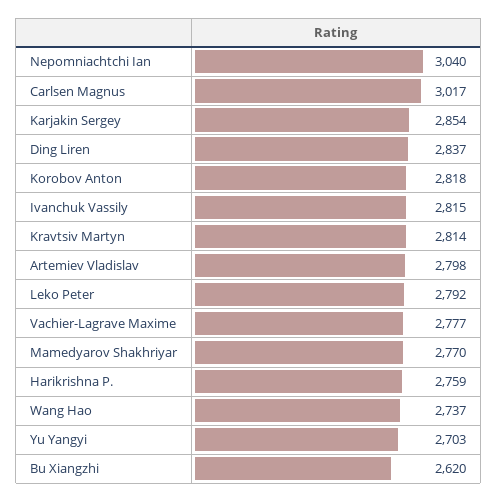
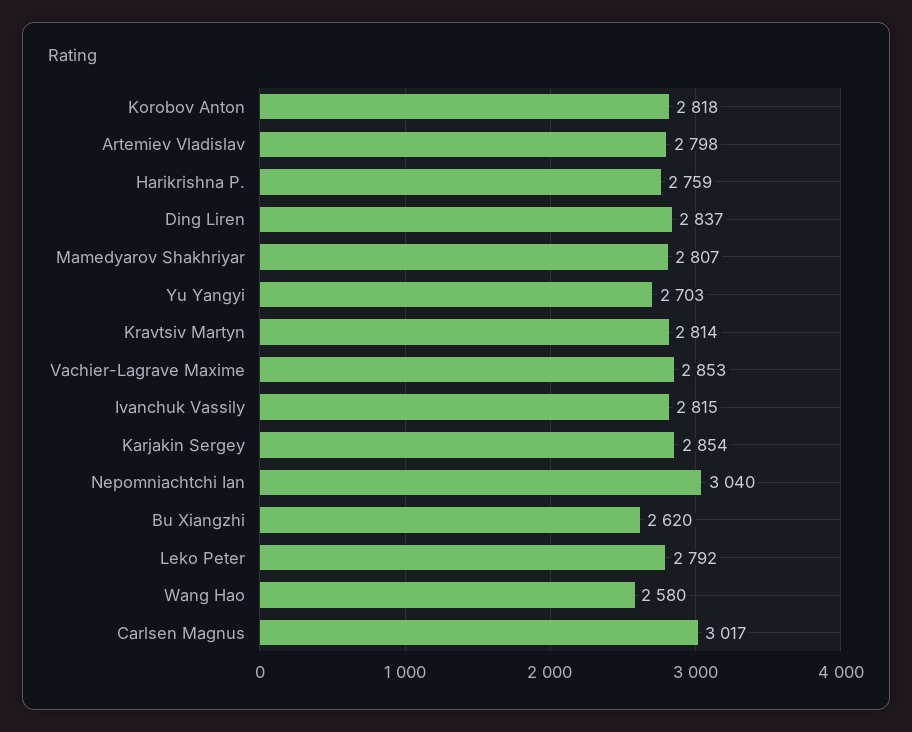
  {
    "Nepomniachtchi Ian": 3040,
    "Carlsen Magnus": 3017,
    "Karjakin Sergey": 2854,
    "Ding Liren": 2837,
    "Korobov Anton": 2818,
    "Ivanchuk Vassily": 2815,
    "Kravtsiv Martyn": 2814,
    "Artemiev Vladislav": 2798,
    "Leko Peter": 2792,
-   "Vachier-Lagrave Maxime": 2777,
+   "Vachier-Lagrave Maxime": 2853,
-   "Mamedyarov Shakhriyar": 2770,
+   "Mamedyarov Shakhriyar": 2807,
    "Harikrishna P.": 2759,
-   "Wang Hao": 2737,
+   "Wang Hao": 2580,
    "Yu Yangyi": 2703,
    "Bu Xiangzhi": 2620
  }

